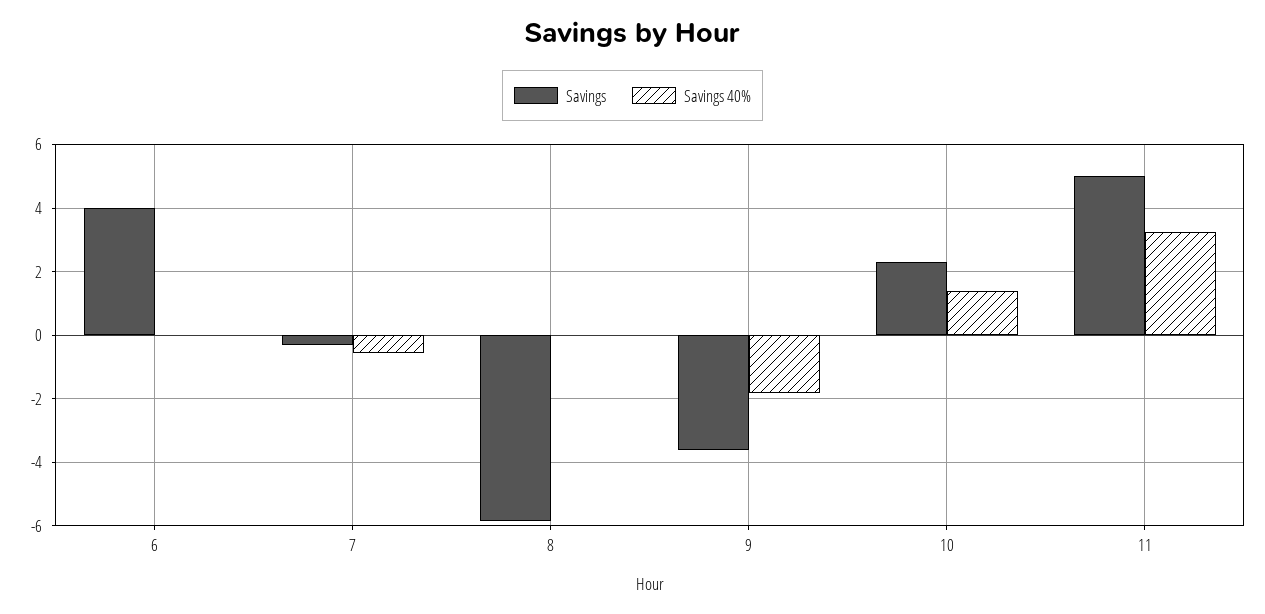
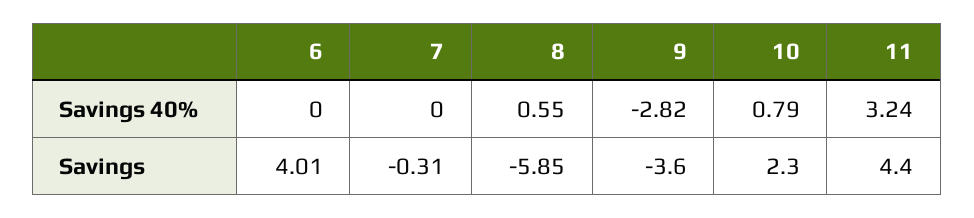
  {
    "Savings": {
      "6": 4.01,
      "7": -0.31,
      "8": -5.85,
      "9": -3.6,
      "10": 2.3,
-     "11": 5
+     "11": 4.4
    },
    "Savings 40%": {
      "6": 0,
-     "7": -0.6,
+     "7": 0,
-     "8": 0,
+     "8": 0.55,
-     "9": -1.8,
+     "9": -2.82,
-     "10": 1.4,
+     "10": 0.79,
      "11": 3.24
    }
  }

